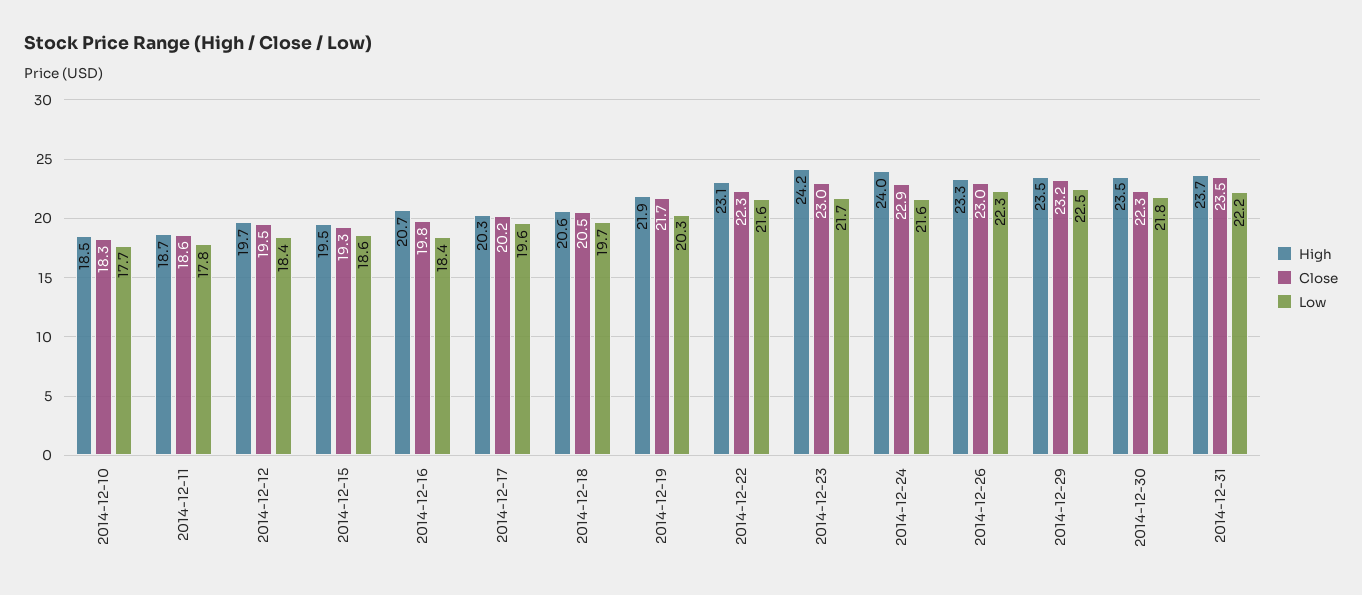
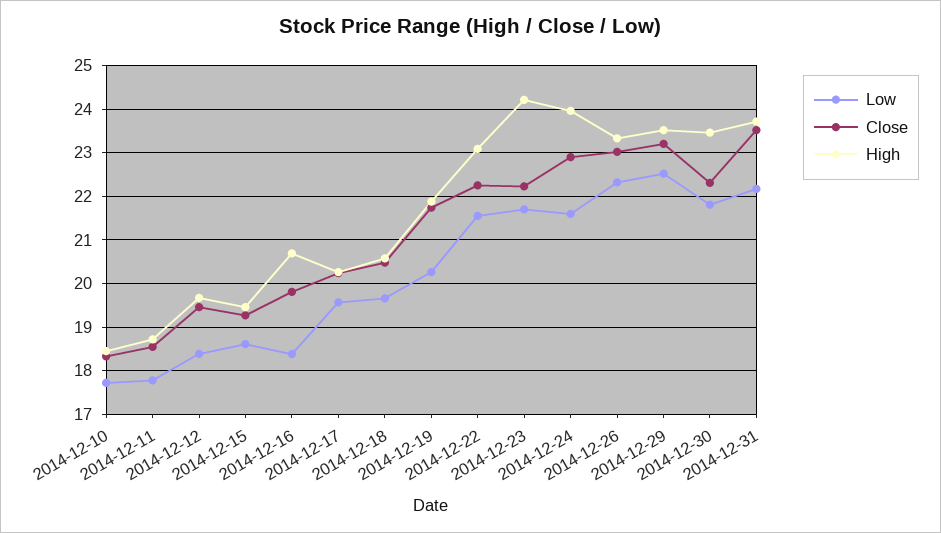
  {
    "High": {
      "2014-12-10": 18.5,
      "2014-12-11": 18.7,
      "2014-12-12": 19.7,
      "2014-12-15": 19.5,
      "2014-12-16": 20.7,
      "2014-12-17": 20.3,
      "2014-12-18": 20.6,
      "2014-12-19": 21.9,
      "2014-12-22": 23.1,
      "2014-12-23": 24.2,
      "2014-12-24": 24,
      "2014-12-26": 23.3,
      "2014-12-29": 23.5,
      "2014-12-30": 23.5,
      "2014-12-31": 23.7
    },
    "Close": {
      "2014-12-10": 18.3,
      "2014-12-11": 18.6,
      "2014-12-12": 19.5,
      "2014-12-15": 19.3,
      "2014-12-16": 19.8,
      "2014-12-17": 20.2,
      "2014-12-18": 20.5,
      "2014-12-19": 21.7,
      "2014-12-22": 22.3,
-     "2014-12-23": 23,
+     "2014-12-23": 22.2,
      "2014-12-24": 22.9,
      "2014-12-26": 23,
      "2014-12-29": 23.2,
      "2014-12-30": 22.3,
      "2014-12-31": 23.5
    },
    "Low": {
      "2014-12-10": 17.7,
      "2014-12-11": 17.8,
      "2014-12-12": 18.4,
      "2014-12-15": 18.6,
      "2014-12-16": 18.4,
      "2014-12-17": 19.6,
      "2014-12-18": 19.7,
      "2014-12-19": 20.3,
      "2014-12-22": 21.6,
      "2014-12-23": 21.7,
      "2014-12-24": 21.6,
      "2014-12-26": 22.3,
      "2014-12-29": 22.5,
      "2014-12-30": 21.8,
      "2014-12-31": 22.2
    }
  }

